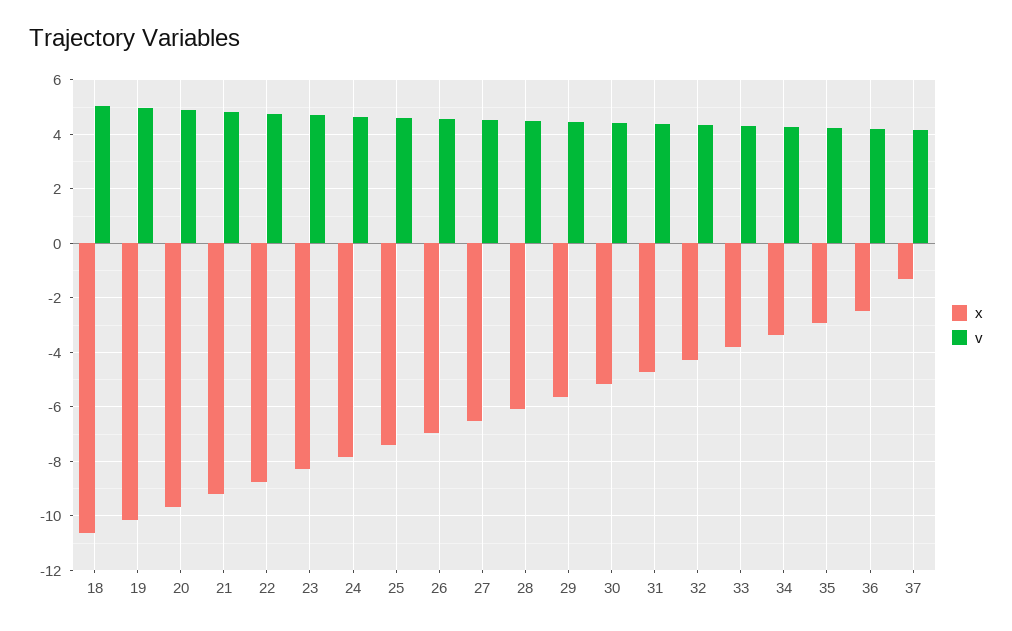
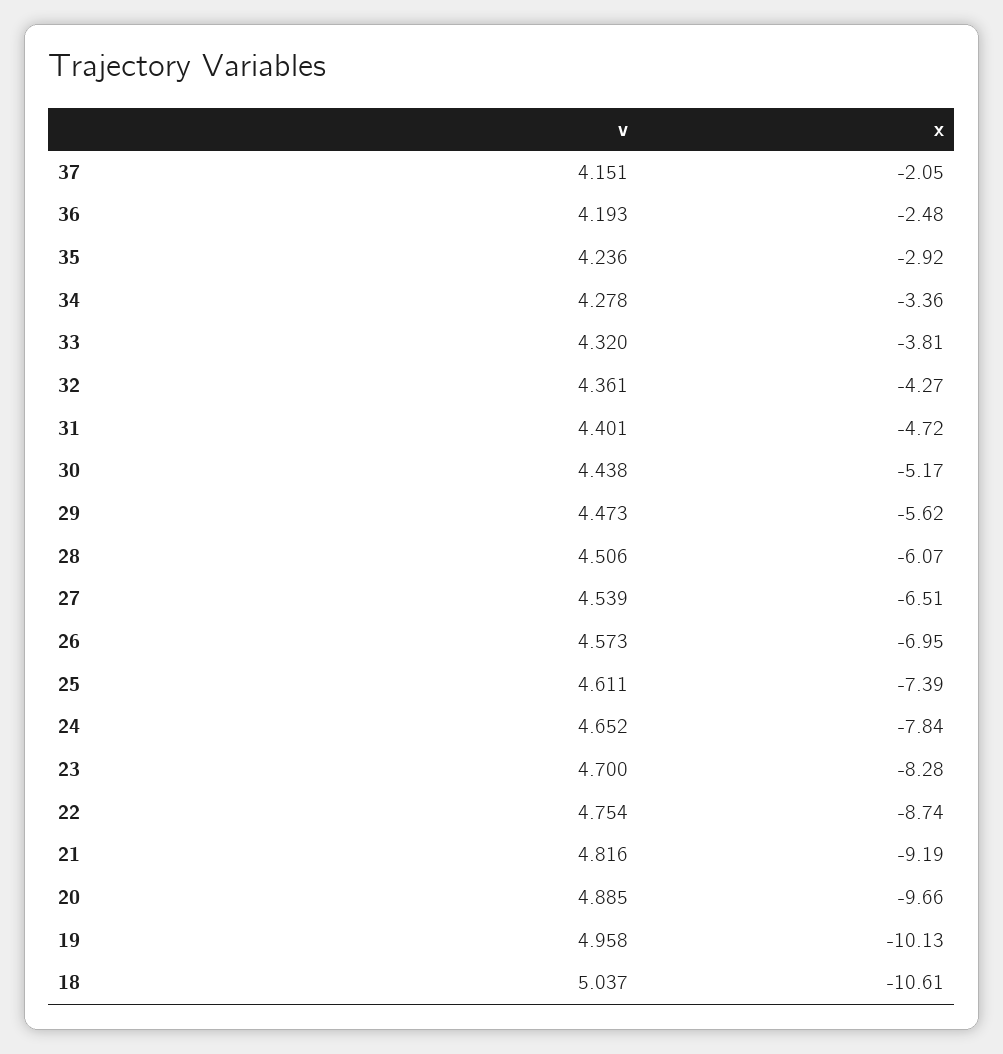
  {
    "x": {
      "18": -10.61,
      "19": -10.13,
      "20": -9.66,
      "21": -9.19,
      "22": -8.74,
      "23": -8.28,
      "24": -7.84,
      "25": -7.39,
      "26": -6.95,
      "27": -6.51,
      "28": -6.07,
      "29": -5.62,
      "30": -5.17,
      "31": -4.72,
      "32": -4.27,
      "33": -3.81,
      "34": -3.36,
      "35": -2.92,
      "36": -2.48,
-     "37": -1.25
+     "37": -2.05
    },
    "v": {
      "18": 5.037,
      "19": 4.958,
      "20": 4.885,
      "21": 4.816,
      "22": 4.754,
      "23": 4.7,
      "24": 4.652,
      "25": 4.611,
      "26": 4.573,
      "27": 4.539,
      "28": 4.506,
      "29": 4.473,
      "30": 4.438,
      "31": 4.401,
      "32": 4.361,
      "33": 4.32,
      "34": 4.278,
      "35": 4.236,
      "36": 4.193,
      "37": 4.151
    }
  }

